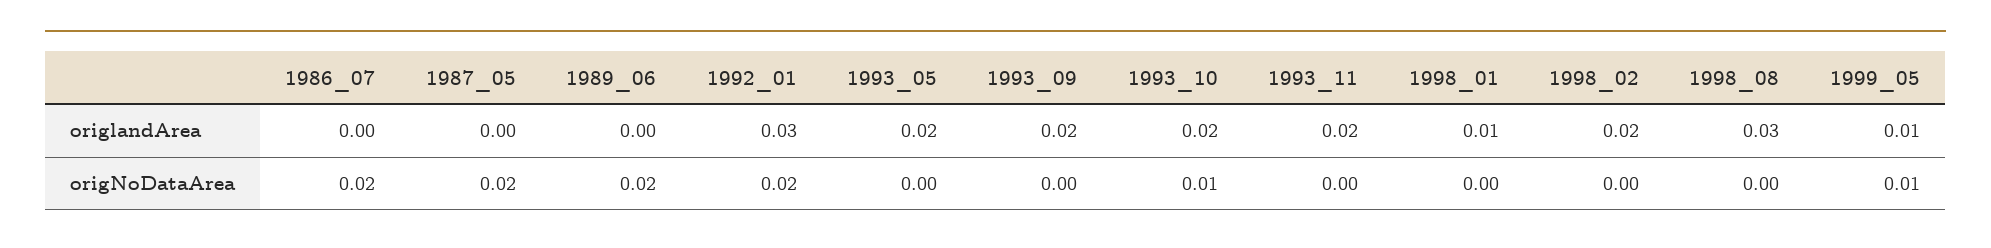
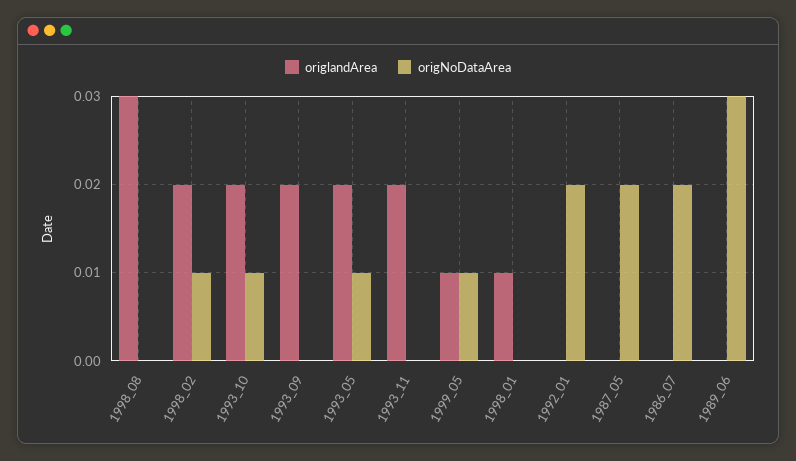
  {
    "origlandArea": {
      "1986_07": 0,
      "1987_05": 0,
      "1989_06": 0,
-     "1992_01": 0.03,
+     "1992_01": 0,
      "1993_05": 0.02,
      "1993_09": 0.02,
      "1993_10": 0.02,
      "1993_11": 0.02,
      "1998_01": 0.01,
      "1998_02": 0.02,
      "1998_08": 0.03,
      "1999_05": 0.01
    },
    "origNoDataArea": {
      "1986_07": 0.02,
      "1987_05": 0.02,
-     "1989_06": 0.02,
+     "1989_06": 0.03,
      "1992_01": 0.02,
-     "1993_05": 0,
+     "1993_05": 0.01,
      "1993_09": 0,
      "1993_10": 0.01,
      "1993_11": 0,
      "1998_01": 0,
-     "1998_02": 0,
+     "1998_02": 0.01,
      "1998_08": 0,
      "1999_05": 0.01
    }
  }

